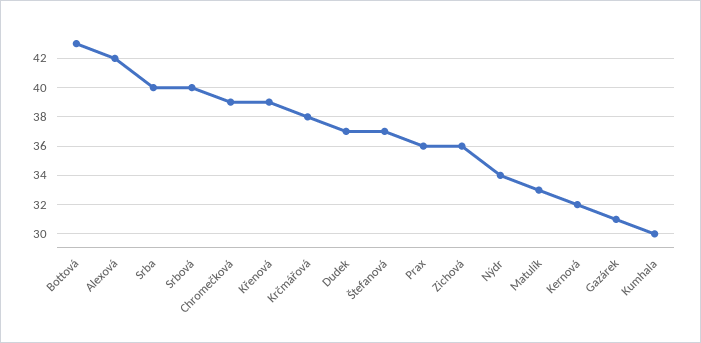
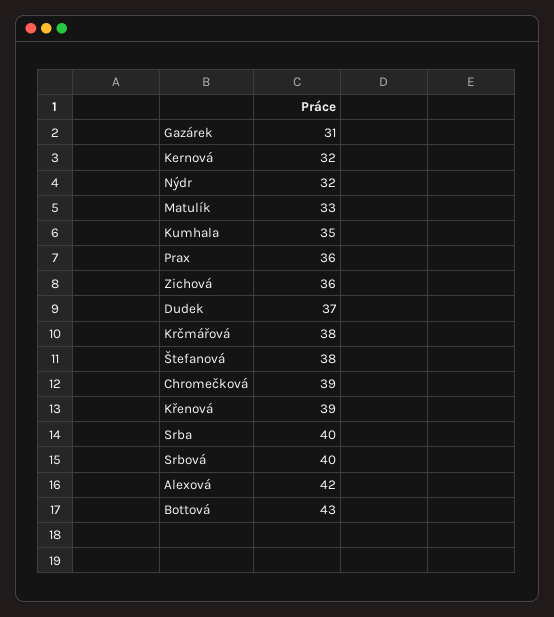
  {
    "Bottová": 43,
    "Alexová": 42,
    "Srba": 40,
    "Srbová": 40,
    "Chromečková": 39,
    "Křenová": 39,
    "Krčmářová": 38,
    "Dudek": 37,
-   "Štefanová": 37,
+   "Štefanová": 38,
    "Prax": 36,
    "Zichová": 36,
-   "Nýdr": 34,
+   "Nýdr": 32,
    "Matulík": 33,
    "Kernová": 32,
    "Gazárek": 31,
-   "Kumhala": 30
+   "Kumhala": 35
  }

